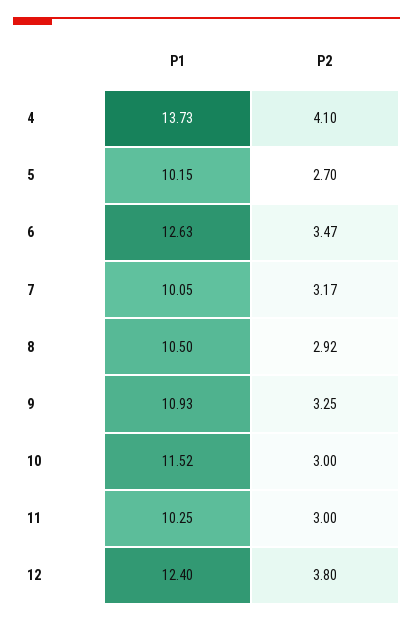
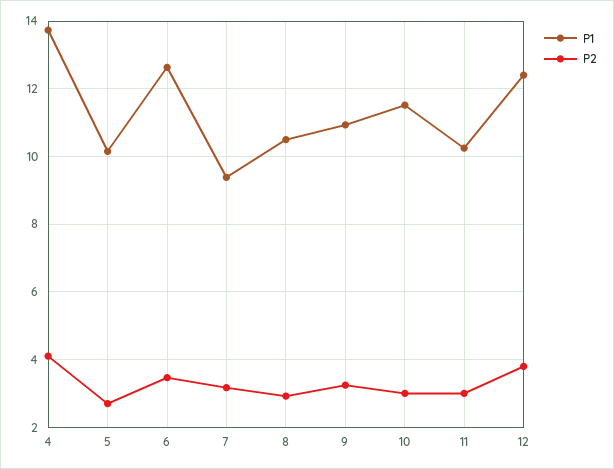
  {
    "P1": {
      "4": 13.73,
      "5": 10.15,
      "6": 12.63,
-     "7": 10.05,
+     "7": 9.4,
      "8": 10.5,
      "9": 10.93,
      "10": 11.52,
      "11": 10.25,
      "12": 12.4
    },
    "P2": {
      "4": 4.1,
      "5": 2.7,
      "6": 3.47,
      "7": 3.17,
      "8": 2.92,
      "9": 3.25,
      "10": 3,
      "11": 3,
      "12": 3.8
    }
  }

